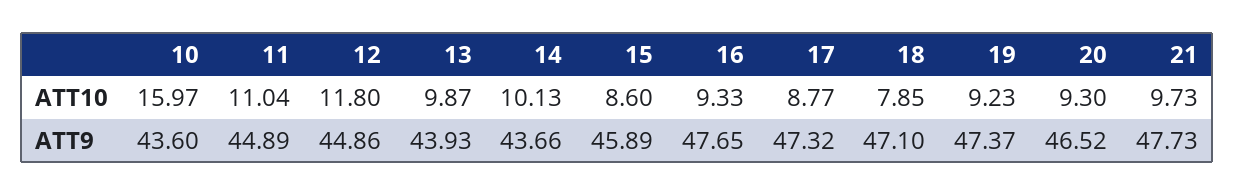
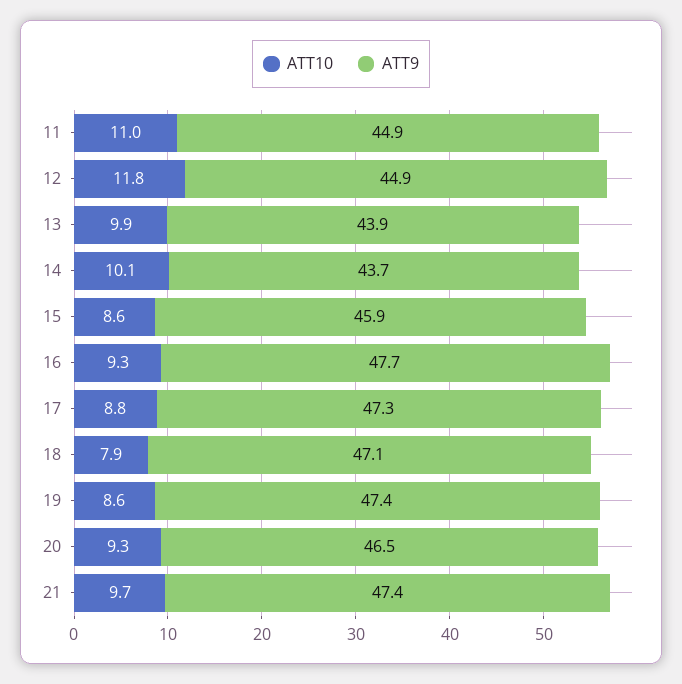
  {
    "ATT10": {
-     "10": 15.97,
      "11": 11.04,
      "12": 11.8,
      "13": 9.87,
      "14": 10.13,
      "15": 8.6,
      "16": 9.33,
      "17": 8.77,
      "18": 7.85,
-     "19": 9.23,
+     "19": 8.6,
      "20": 9.3,
      "21": 9.73
    },
    "ATT9": {
-     "10": 43.6,
      "11": 44.89,
      "12": 44.86,
      "13": 43.93,
      "14": 43.66,
      "15": 45.89,
      "16": 47.65,
      "17": 47.32,
      "18": 47.1,
      "19": 47.37,
      "20": 46.52,
-     "21": 47.73
+     "21": 47.4
    }
  }

